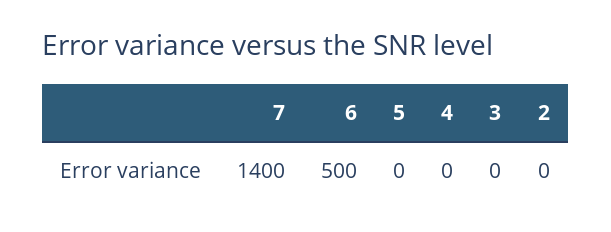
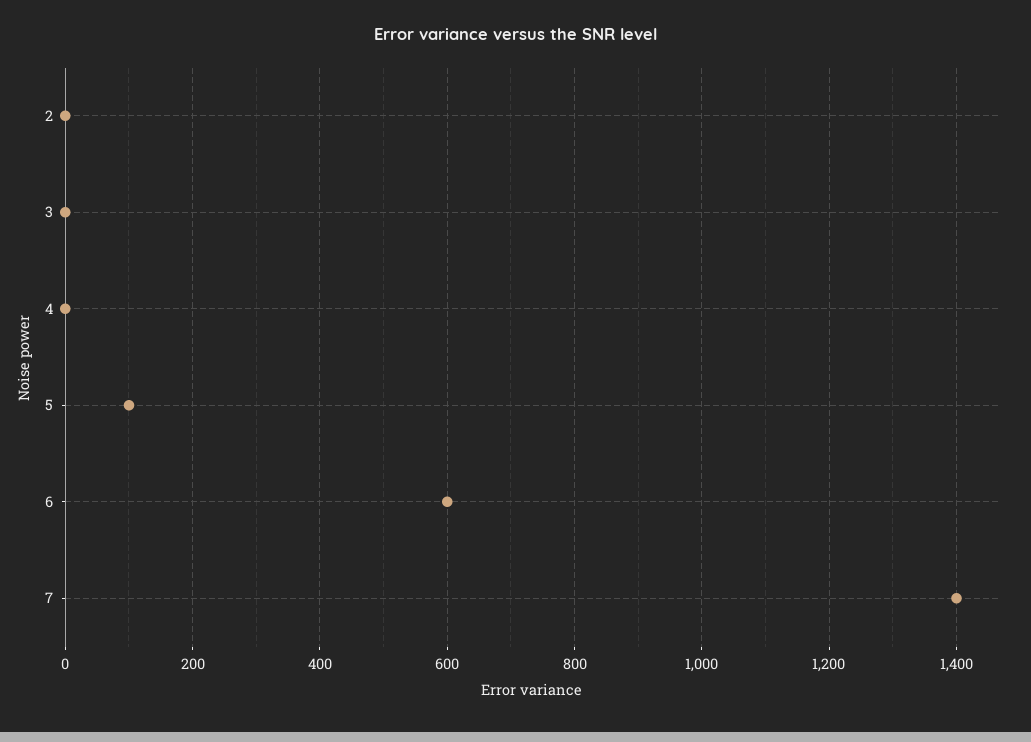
  {
    "7": 1400,
-   "6": 500,
+   "6": 600,
-   "5": 0,
+   "5": 100,
    "4": 0,
    "3": 0,
    "2": 0
  }

